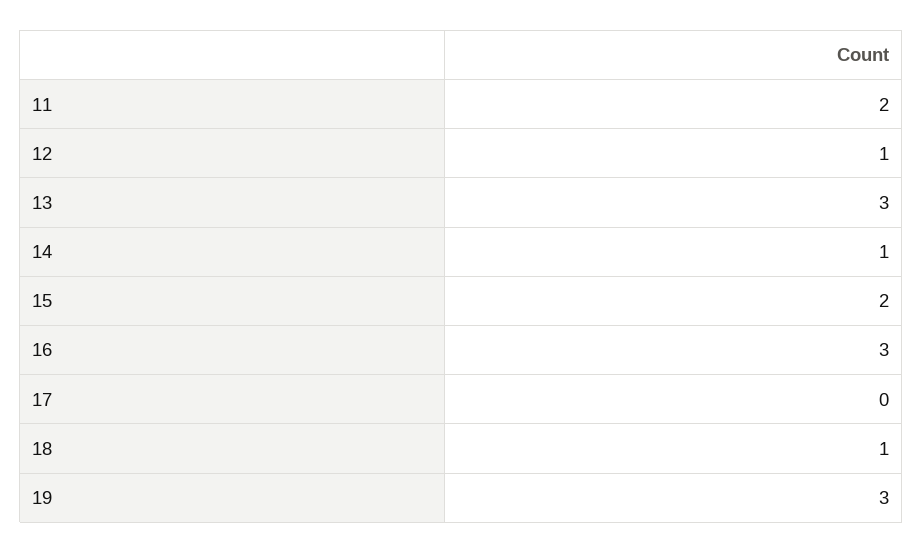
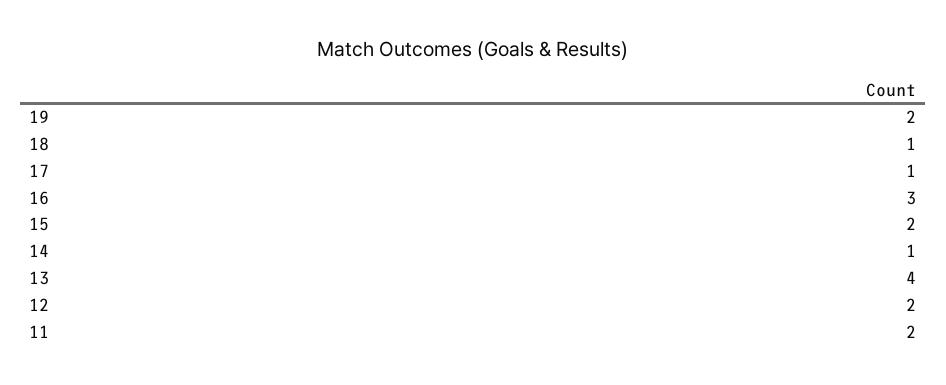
  {
    "11": 2,
-   "12": 1,
+   "12": 2,
-   "13": 3,
+   "13": 4,
    "14": 1,
    "15": 2,
    "16": 3,
-   "17": 0,
+   "17": 1,
    "18": 1,
-   "19": 3
+   "19": 2
  }

